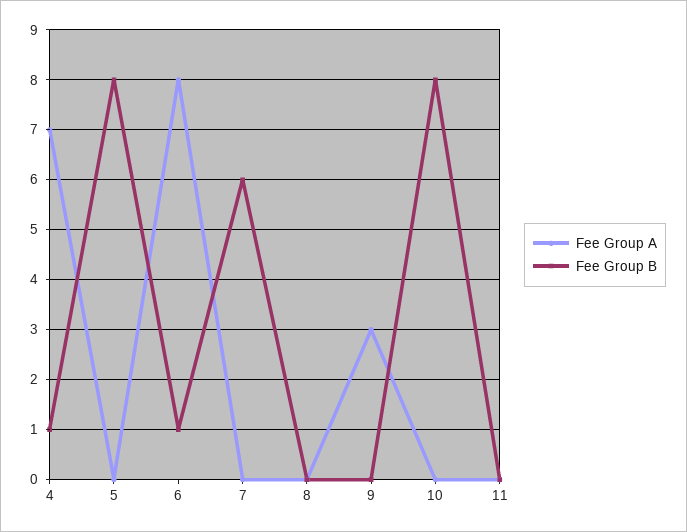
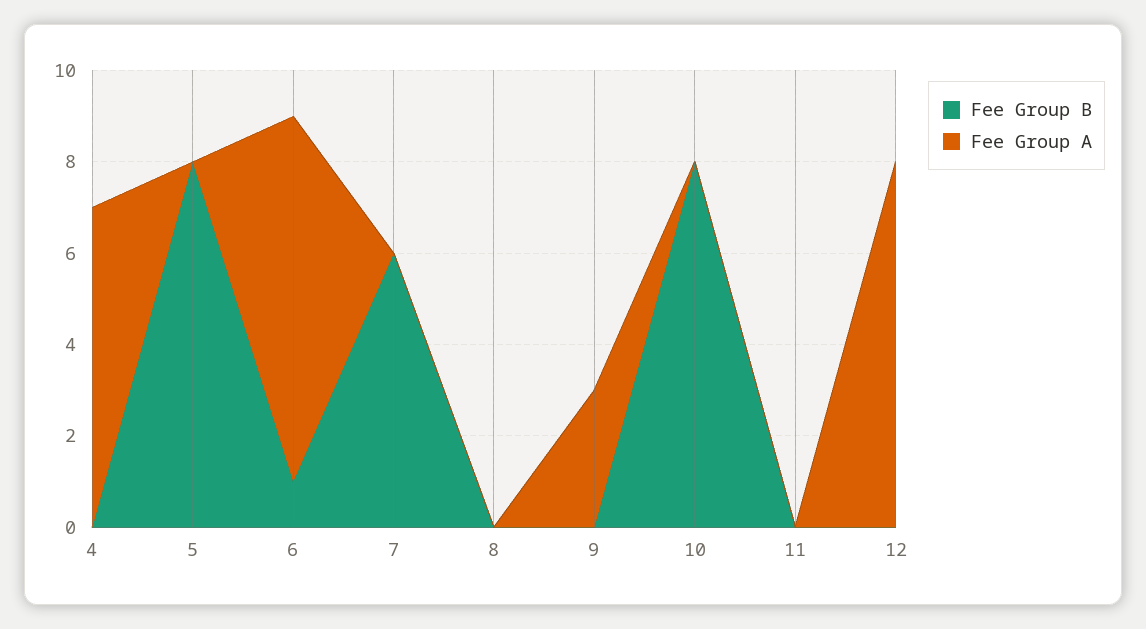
  {
    "Fee Group A": {
      "4": 7,
      "5": 0,
      "6": 8,
      "7": 0,
      "8": 0,
      "9": 3,
      "10": 0,
-     "11": 0
+     "11": 0,
+     "12": 8
    },
    "Fee Group B": {
-     "4": 1,
+     "4": 0,
      "5": 8,
      "6": 1,
      "7": 6,
      "8": 0,
      "9": 0,
      "10": 8,
-     "11": 0
+     "11": 0,
+     "12": 0
    }
  }

